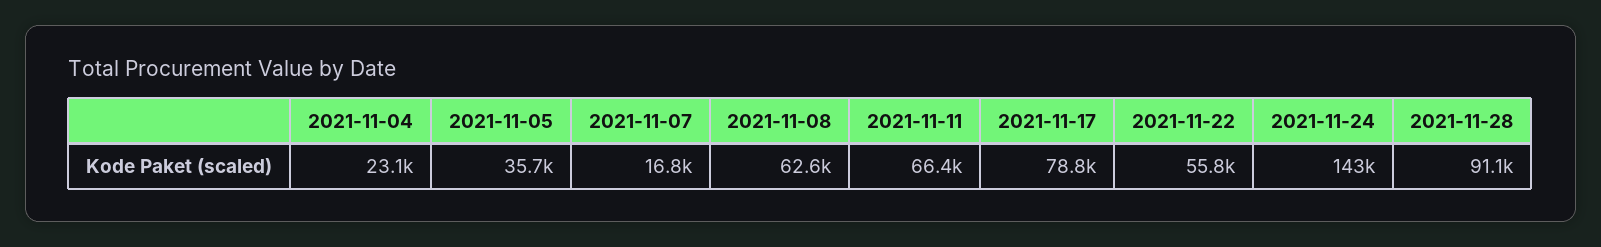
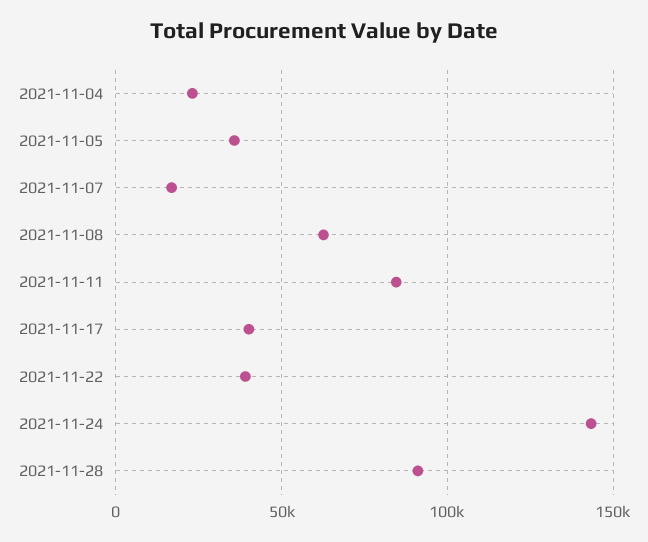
  {
    "2021-11-04": 23100,
    "2021-11-05": 35700,
    "2021-11-07": 16800,
    "2021-11-08": 62600,
-   "2021-11-11": 66400,
+   "2021-11-11": 85000,
-   "2021-11-17": 78800,
+   "2021-11-17": 40000,
-   "2021-11-22": 55800,
+   "2021-11-22": 40000,
    "2021-11-24": 143000,
    "2021-11-28": 91100
  }

